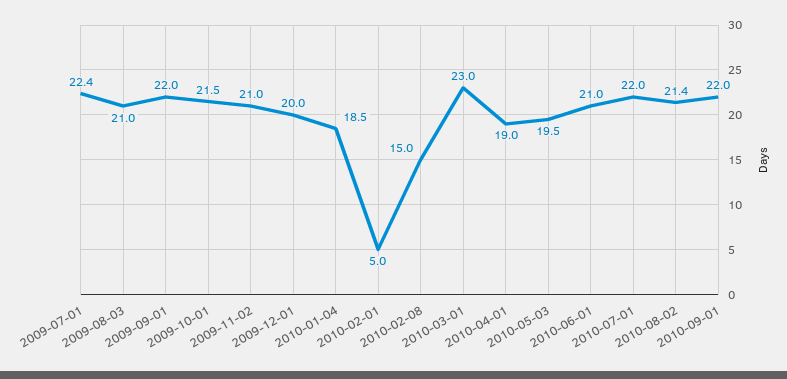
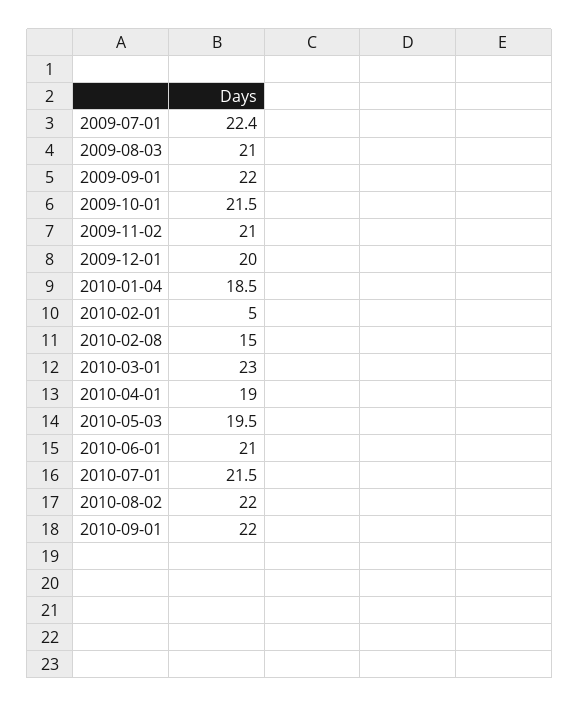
  {
    "2009-07-01": 22.4,
    "2009-08-03": 21,
    "2009-09-01": 22,
    "2009-10-01": 21.5,
    "2009-11-02": 21,
    "2009-12-01": 20,
    "2010-01-04": 18.5,
    "2010-02-01": 5,
    "2010-02-08": 15,
    "2010-03-01": 23,
    "2010-04-01": 19,
    "2010-05-03": 19.5,
    "2010-06-01": 21,
-   "2010-07-01": 22,
+   "2010-07-01": 21.5,
-   "2010-08-02": 21.4,
+   "2010-08-02": 22,
    "2010-09-01": 22
  }

